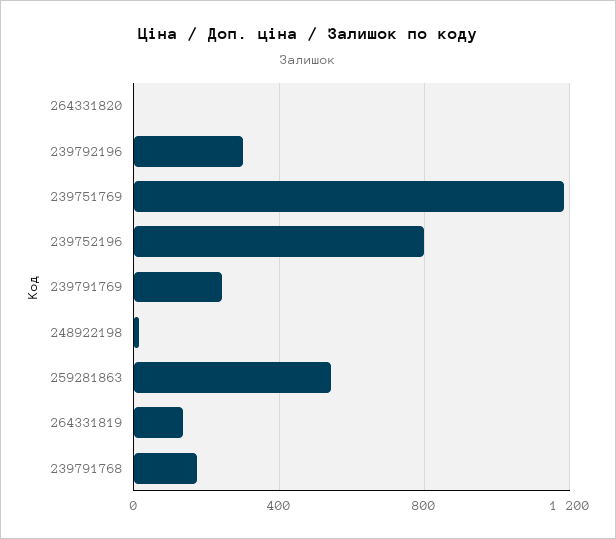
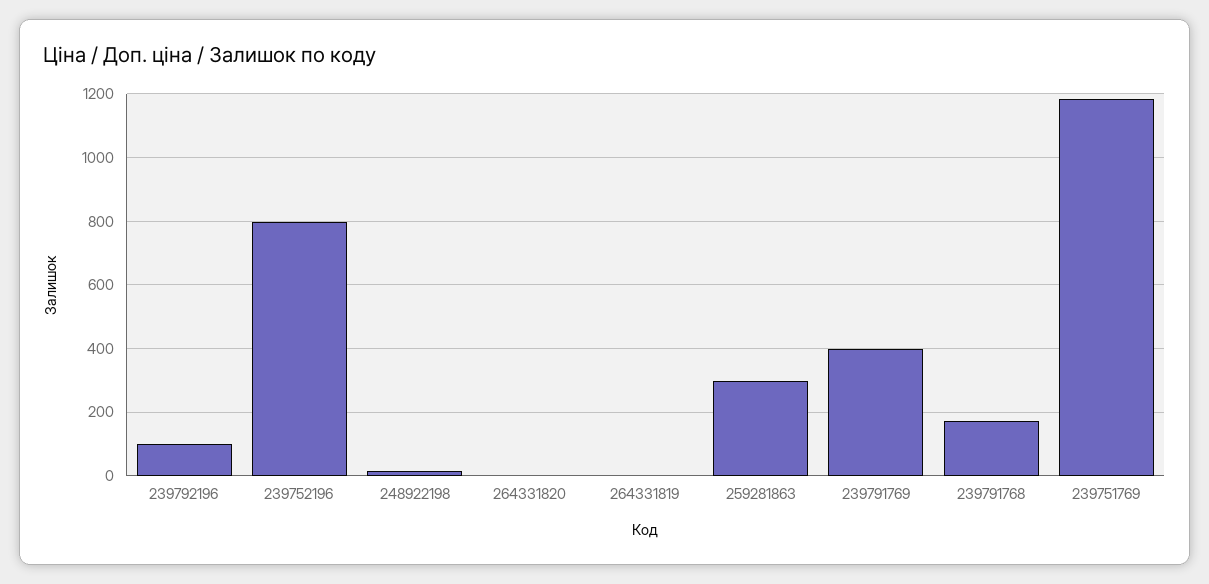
  {
    "264331820": 0,
-   "239792196": 300,
+   "239792196": 100,
    "239751769": 1180,
    "239752196": 800,
-   "239791769": 250,
+   "239791769": 400,
    "248922198": 20,
-   "259281863": 550,
+   "259281863": 300,
-   "264331819": 150,
+   "264331819": 0,
    "239791768": 180
  }

